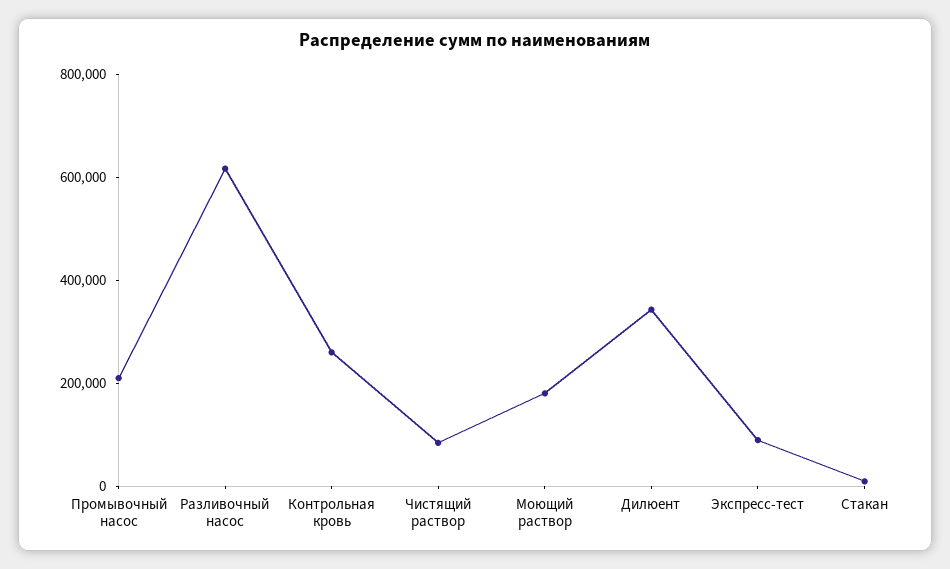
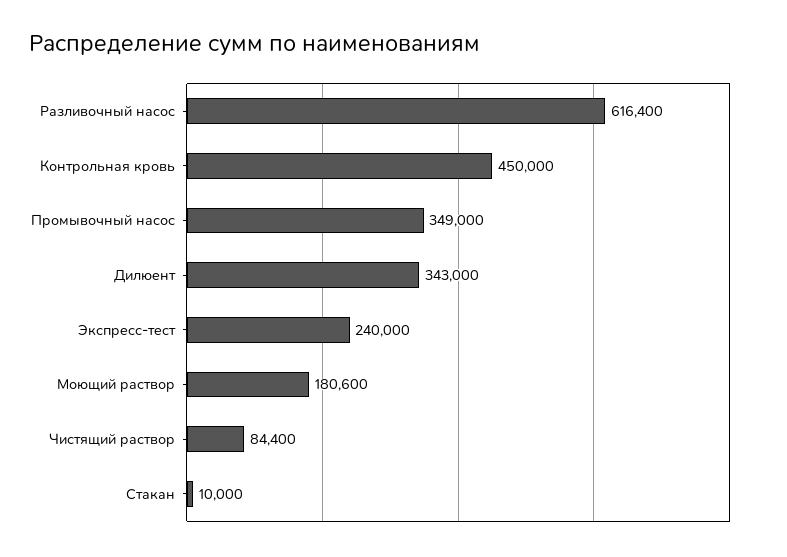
  {
-   "Промывочный насос": 200000,
+   "Промывочный насос": 349000,
    "Разливочный насос": 616400,
-   "Контрольная кровь": 250000,
+   "Контрольная кровь": 450000,
    "Чистящий раствор": 84400,
    "Моющий раствор": 180600,
    "Дилюент": 343000,
-   "Экспресс-тест": 100000,
+   "Экспресс-тест": 240000,
    "Стакан": 10000
  }

